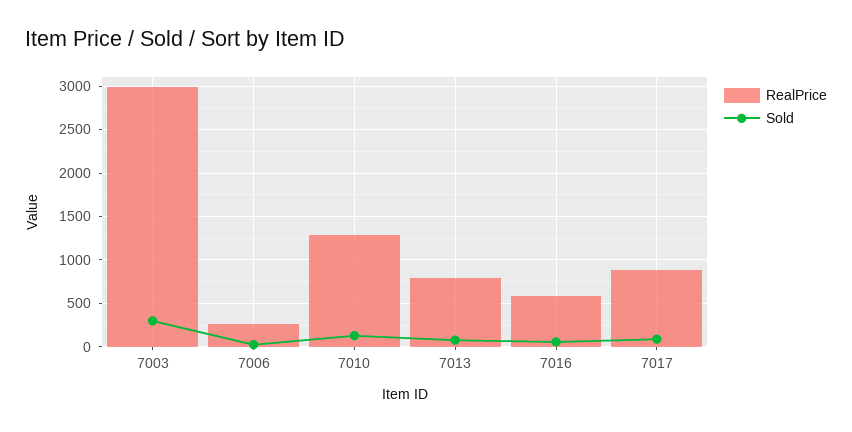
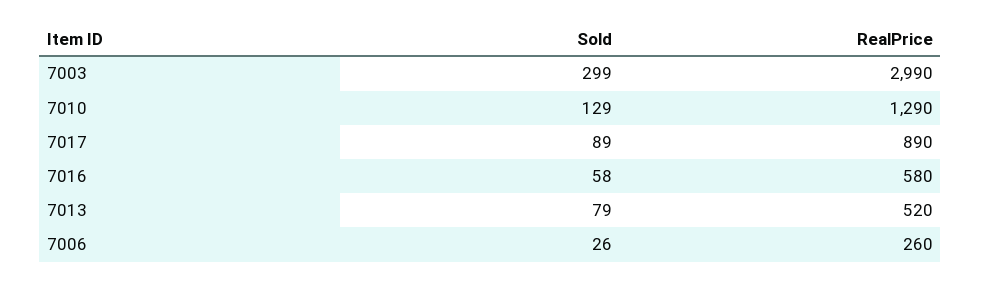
  {
    "RealPrice": {
      "7003": 2990,
      "7006": 260,
      "7010": 1290,
-     "7013": 800,
+     "7013": 520,
      "7016": 580,
      "7017": 890
    },
    "Sold": {
      "7003": 299,
      "7006": 26,
      "7010": 129,
      "7013": 79,
      "7016": 58,
      "7017": 89
    }
  }

